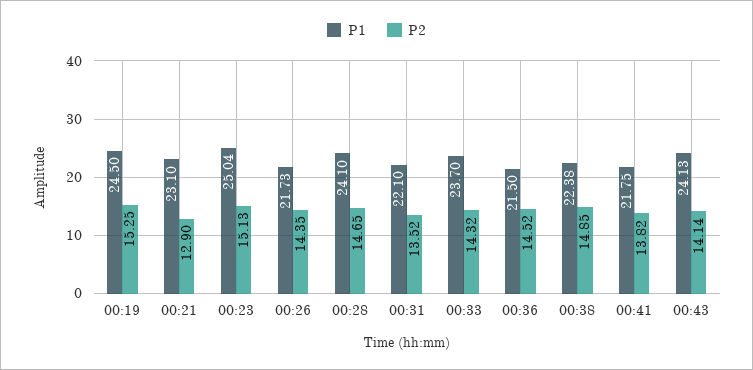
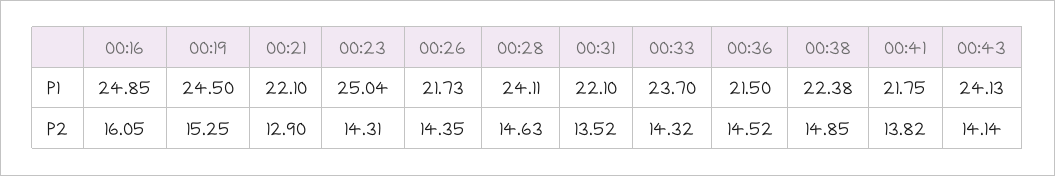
  {
    "P1": {
      "00:19": 24.5,
-     "00:21": 23.1,
+     "00:21": 22.1,
      "00:23": 25.04,
      "00:26": 21.73,
-     "00:28": 24.1,
+     "00:28": 24.11,
      "00:31": 22.1,
      "00:33": 23.7,
      "00:36": 21.5,
      "00:38": 22.38,
      "00:41": 21.75,
-     "00:43": 24.13
+     "00:43": 24.13,
+     "00:16": 24.85
    },
    "P2": {
      "00:19": 15.25,
      "00:21": 12.9,
-     "00:23": 15.13,
+     "00:23": 14.31,
      "00:26": 14.35,
-     "00:28": 14.65,
+     "00:28": 14.63,
      "00:31": 13.52,
      "00:33": 14.32,
      "00:36": 14.52,
      "00:38": 14.85,
      "00:41": 13.82,
-     "00:43": 14.14
+     "00:43": 14.14,
+     "00:16": 16.05
    }
  }

